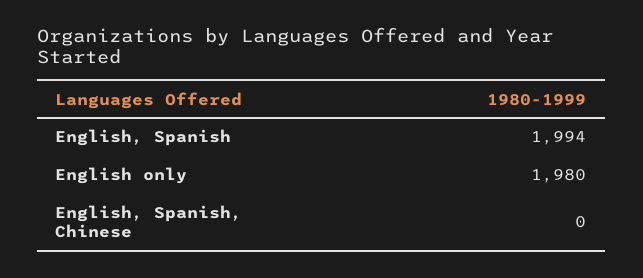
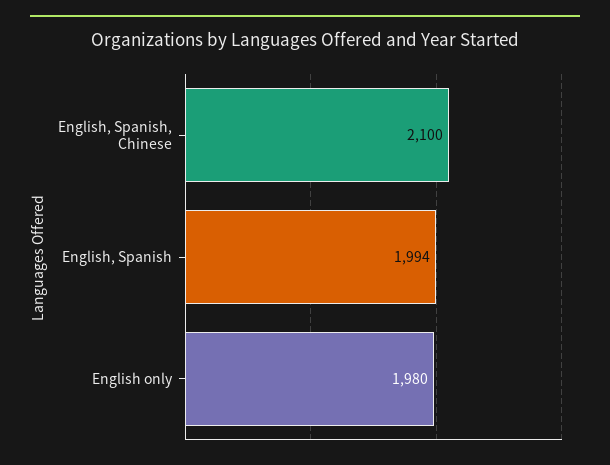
  {
    "English, Spanish": 1994,
    "English only": 1980,
-   "English, Spanish, Chinese": 0
+   "English, Spanish, Chinese": 2100
  }

